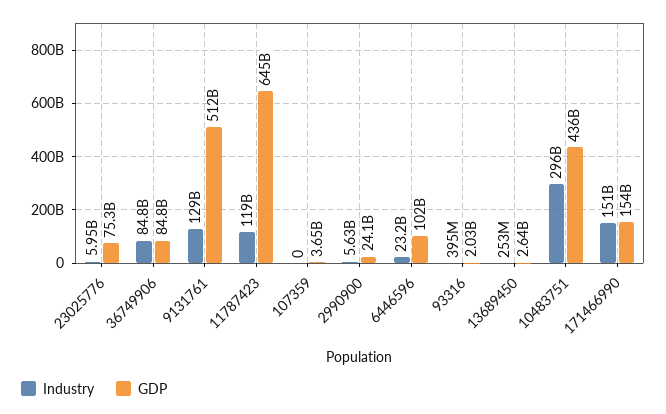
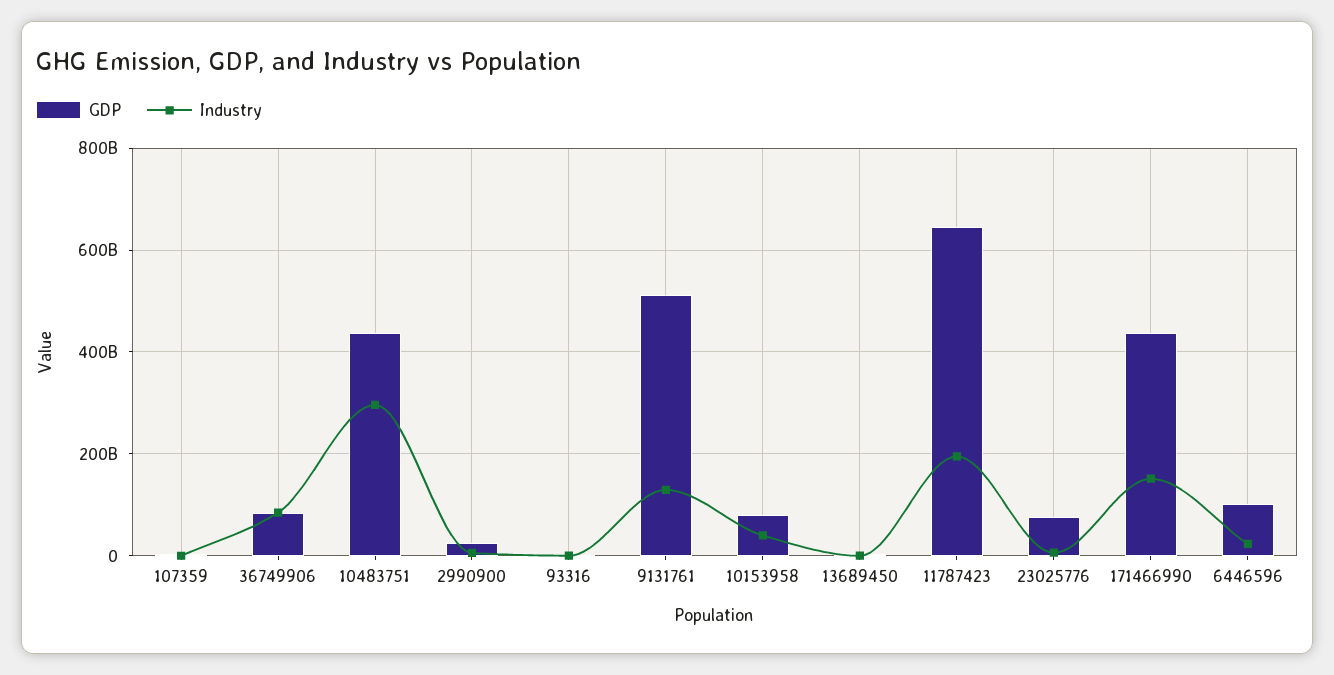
  {
    "Industry": {
      "23025776": 5950000000,
      "36749906": 84800000000,
      "9131761": 129000000000,
-     "11787423": 119000000000,
+     "11787423": 200000000000,
      "107359": 0,
      "2990900": 5630000000,
      "6446596": 23200000000,
      "93316": 395000000,
      "13689450": 253000000,
      "10483751": 296000000000,
-     "171466990": 151000000000
+     "171466990": 151000000000,
+     "10153958": 40000000000
    },
    "GDP": {
      "23025776": 75300000000,
      "36749906": 84800000000,
      "9131761": 512000000000,
      "11787423": 645000000000,
      "107359": 3650000000,
      "2990900": 24100000000,
      "6446596": 102000000000,
      "93316": 2030000000,
      "13689450": 2640000000,
      "10483751": 436000000000,
-     "171466990": 154000000000
+     "171466990": 440000000000,
+     "10153958": 80000000000
    }
  }

